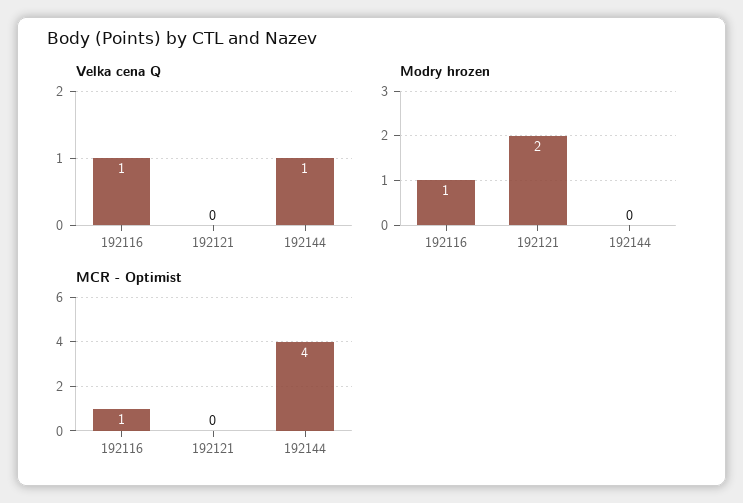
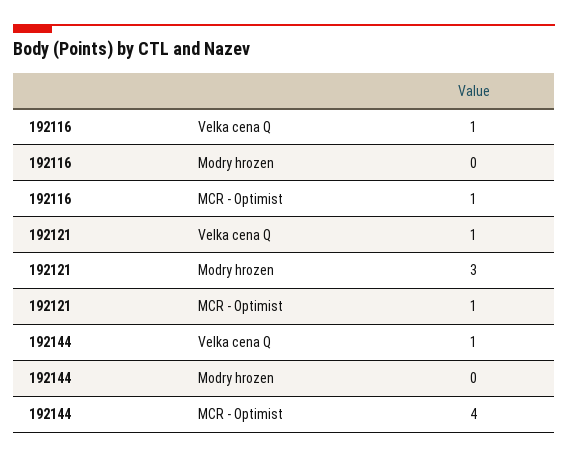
  {
    "Velka cena Q": {
      "192116": 1,
-     "192121": 0,
+     "192121": 1,
      "192144": 1
    },
    "Modry hrozen": {
-     "192116": 1,
+     "192116": 0,
-     "192121": 2,
+     "192121": 3,
      "192144": 0
    },
    "MCR - Optimist": {
      "192116": 1,
-     "192121": 0,
+     "192121": 1,
      "192144": 4
    }
  }

